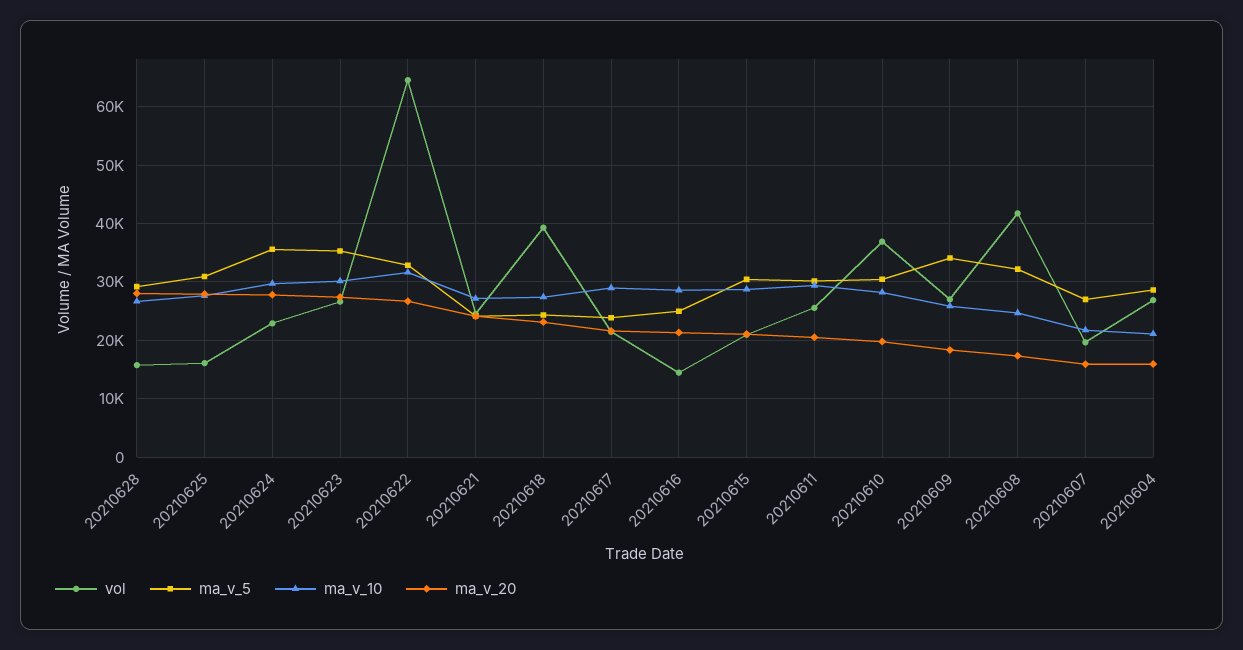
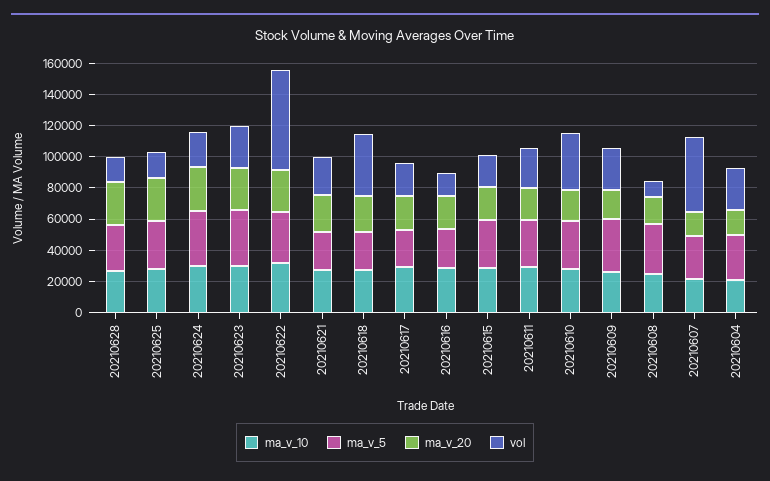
  {
    "vol": {
      "20210628": 16000,
      "20210625": 16000,
      "20210624": 22000,
      "20210623": 26000,
      "20210622": 64000,
      "20210621": 24000,
      "20210618": 40000,
      "20210617": 22000,
      "20210616": 14000,
      "20210615": 20000,
      "20210611": 26000,
      "20210610": 36000,
      "20210609": 28000,
-     "20210608": 42000,
+     "20210608": 10000,
-     "20210607": 20000,
+     "20210607": 50000,
      "20210604": 26000
    },
    "ma_v_5": {
      "20210628": 30000,
      "20210625": 30000,
      "20210624": 36000,
      "20210623": 36000,
      "20210622": 32000,
      "20210621": 24000,
      "20210618": 24000,
      "20210617": 24000,
      "20210616": 24000,
      "20210615": 30000,
      "20210611": 30000,
      "20210610": 30000,
      "20210609": 34000,
      "20210608": 32000,
      "20210607": 28000,
      "20210604": 28000
    },
    "ma_v_10": {
      "20210628": 26000,
      "20210625": 28000,
      "20210624": 30000,
      "20210623": 30000,
      "20210622": 32000,
      "20210621": 28000,
      "20210618": 28000,
      "20210617": 28000,
      "20210616": 28000,
      "20210615": 28000,
      "20210611": 30000,
      "20210610": 28000,
      "20210609": 26000,
      "20210608": 24000,
      "20210607": 22000,
      "20210604": 22000
    },
    "ma_v_20": {
      "20210628": 28000,
      "20210625": 28000,
      "20210624": 28000,
      "20210623": 28000,
      "20210622": 26000,
      "20210621": 24000,
      "20210618": 24000,
      "20210617": 22000,
      "20210616": 22000,
      "20210615": 22000,
      "20210611": 20000,
      "20210610": 20000,
      "20210609": 18000,
      "20210608": 18000,
      "20210607": 16000,
      "20210604": 16000
    }
  }

